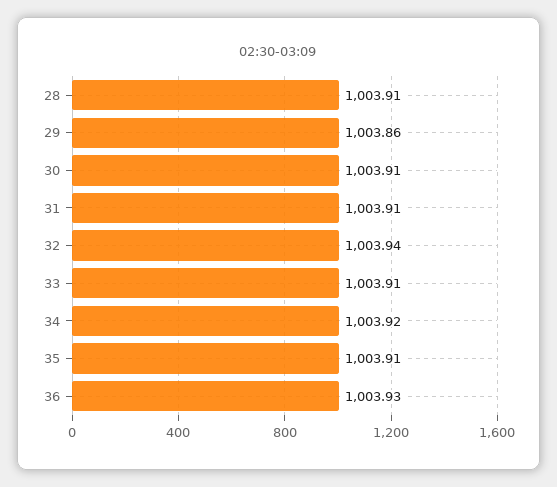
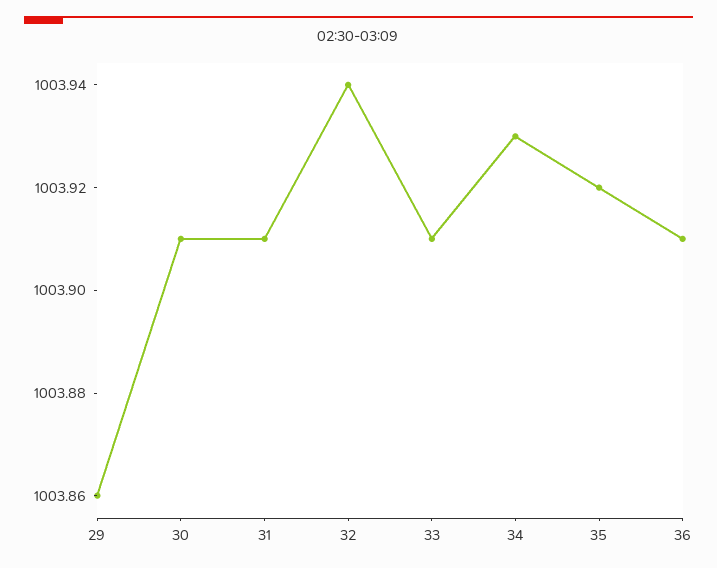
  {
-   "28": 1003.91,
    "29": 1003.86,
    "30": 1003.91,
    "31": 1003.91,
    "32": 1003.94,
    "33": 1003.91,
-   "34": 1003.92,
+   "34": 1003.93,
-   "35": 1003.91,
+   "35": 1003.92,
-   "36": 1003.93
+   "36": 1003.91
  }

